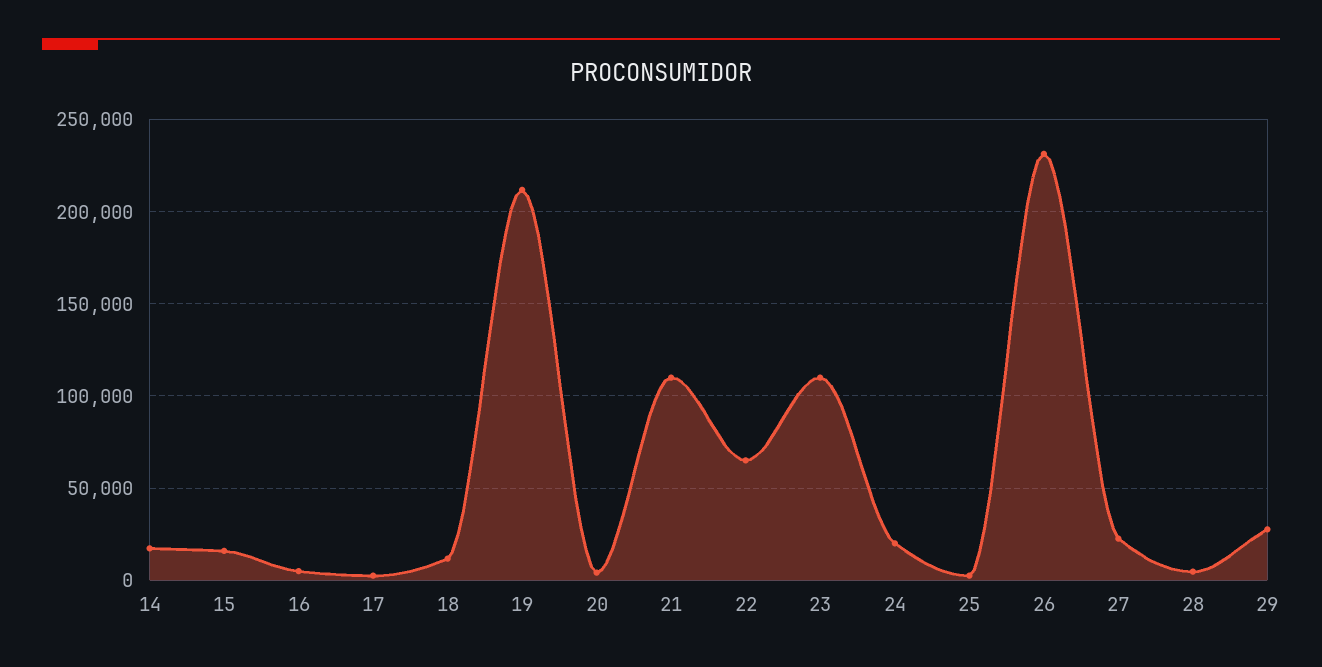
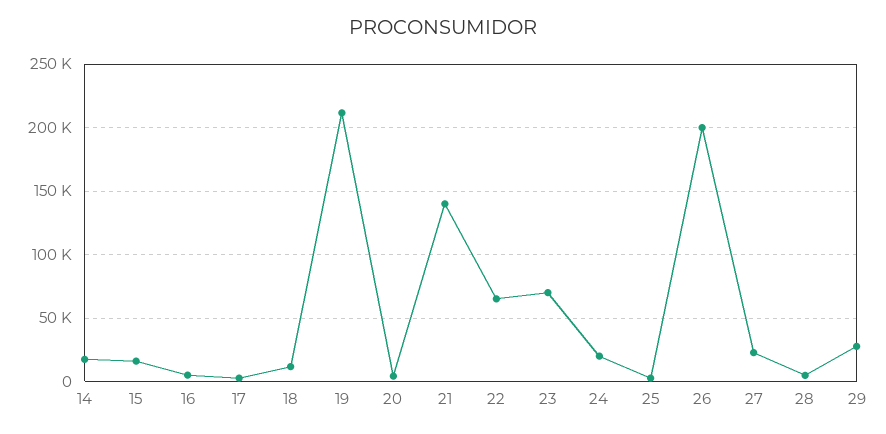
  {
    "14": 15000,
    "15": 15000,
    "16": 5000,
    "17": 5000,
    "18": 10000,
    "19": 210000,
    "20": 5000,
-   "21": 110000,
+   "21": 140000,
    "22": 65000,
-   "23": 110000,
+   "23": 70000,
    "24": 20000,
    "25": 5000,
-   "26": 230000,
+   "26": 200000,
    "27": 25000,
    "28": 5000,
    "29": 30000
  }

